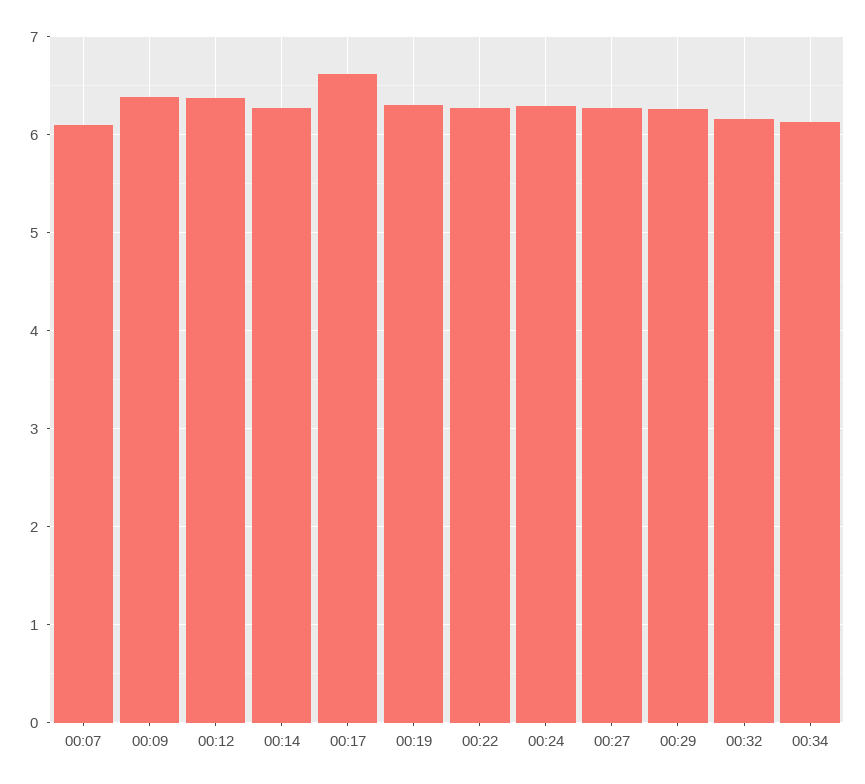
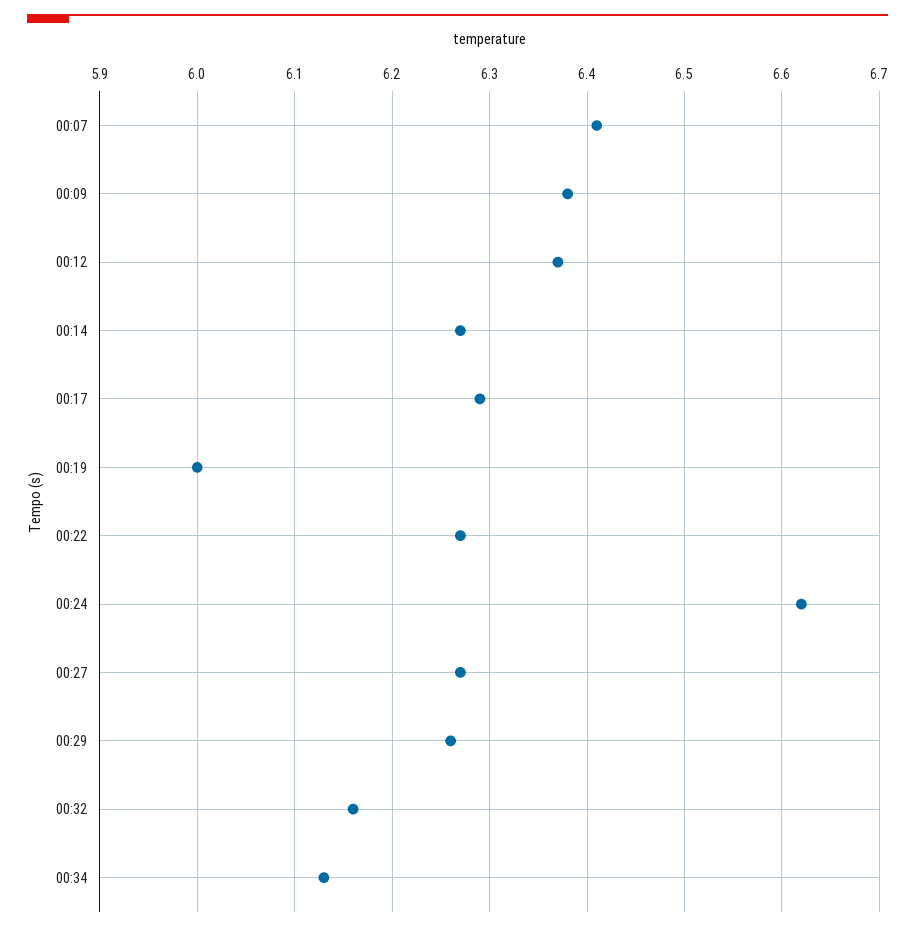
  {
-   "00:07": 6.1,
+   "00:07": 6.41,
    "00:09": 6.38,
    "00:12": 6.37,
    "00:14": 6.27,
-   "00:17": 6.6,
+   "00:17": 6.29,
-   "00:19": 6.3,
+   "00:19": 6,
    "00:22": 6.27,
-   "00:24": 6.3,
+   "00:24": 6.62,
    "00:27": 6.27,
    "00:29": 6.26,
    "00:32": 6.16,
    "00:34": 6.13
  }

